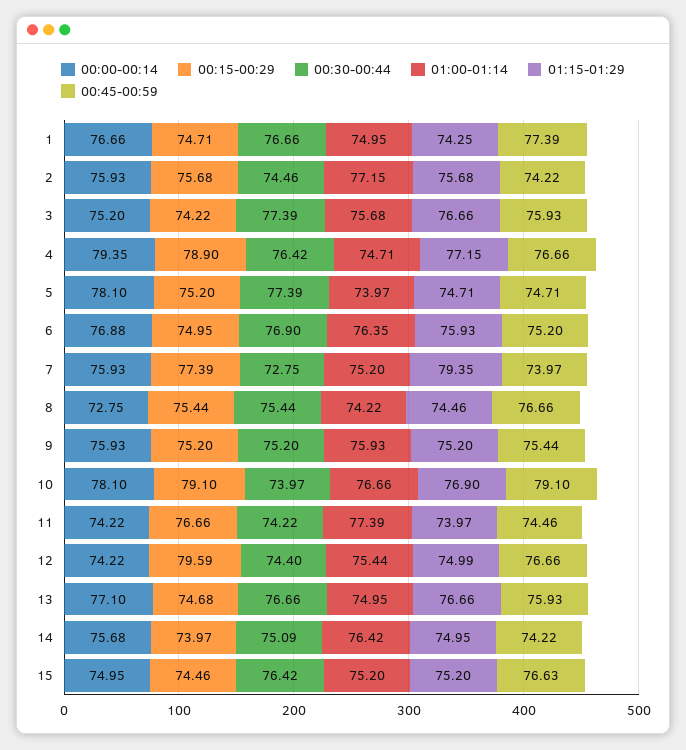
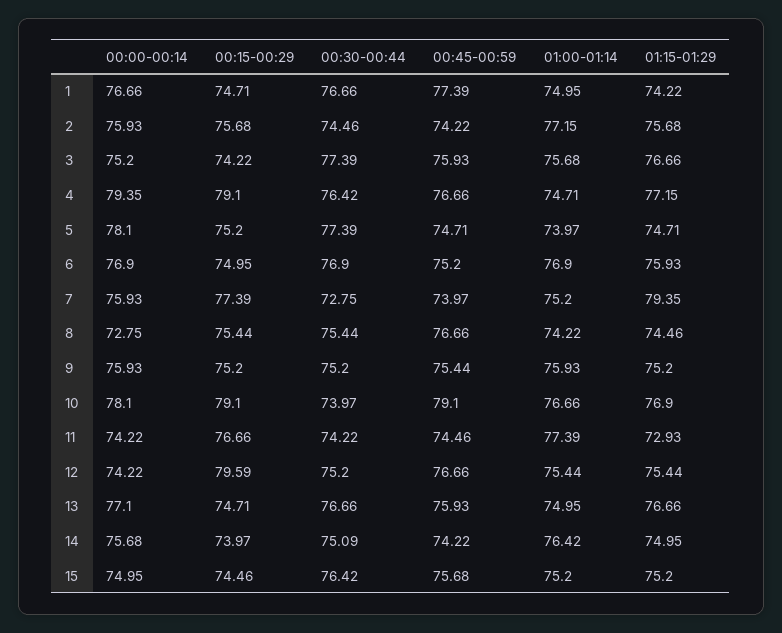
  {
    "00:00-00:14": {
      "1": 76.66,
      "2": 75.93,
      "3": 75.2,
      "4": 79.35,
      "5": 78.1,
-     "6": 76.88,
+     "6": 76.9,
      "7": 75.93,
      "8": 72.75,
      "9": 75.93,
      "10": 78.1,
      "11": 74.22,
      "12": 74.22,
      "13": 77.1,
      "14": 75.68,
      "15": 74.95
    },
    "00:15-00:29": {
      "1": 74.71,
      "2": 75.68,
      "3": 74.22,
-     "4": 78.9,
+     "4": 79.1,
      "5": 75.2,
      "6": 74.95,
      "7": 77.39,
      "8": 75.44,
      "9": 75.2,
      "10": 79.1,
      "11": 76.66,
      "12": 79.59,
-     "13": 74.68,
+     "13": 74.71,
      "14": 73.97,
      "15": 74.46
    },
    "00:30-00:44": {
      "1": 76.66,
      "2": 74.46,
      "3": 77.39,
      "4": 76.42,
      "5": 77.39,
      "6": 76.9,
      "7": 72.75,
      "8": 75.44,
      "9": 75.2,
      "10": 73.97,
      "11": 74.22,
-     "12": 74.4,
+     "12": 75.2,
      "13": 76.66,
      "14": 75.09,
      "15": 76.42
    },
    "01:00-01:14": {
      "1": 74.95,
      "2": 77.15,
      "3": 75.68,
      "4": 74.71,
      "5": 73.97,
-     "6": 76.35,
+     "6": 76.9,
      "7": 75.2,
      "8": 74.22,
      "9": 75.93,
      "10": 76.66,
      "11": 77.39,
      "12": 75.44,
      "13": 74.95,
      "14": 76.42,
      "15": 75.2
    },
    "01:15-01:29": {
-     "1": 74.25,
+     "1": 74.22,
      "2": 75.68,
      "3": 76.66,
      "4": 77.15,
      "5": 74.71,
      "6": 75.93,
      "7": 79.35,
      "8": 74.46,
      "9": 75.2,
      "10": 76.9,
-     "11": 73.97,
+     "11": 72.93,
-     "12": 74.99,
+     "12": 75.44,
      "13": 76.66,
      "14": 74.95,
      "15": 75.2
    },
    "00:45-00:59": {
      "1": 77.39,
      "2": 74.22,
      "3": 75.93,
      "4": 76.66,
      "5": 74.71,
      "6": 75.2,
      "7": 73.97,
      "8": 76.66,
      "9": 75.44,
      "10": 79.1,
      "11": 74.46,
      "12": 76.66,
      "13": 75.93,
      "14": 74.22,
-     "15": 76.63
+     "15": 75.68
    }
  }

